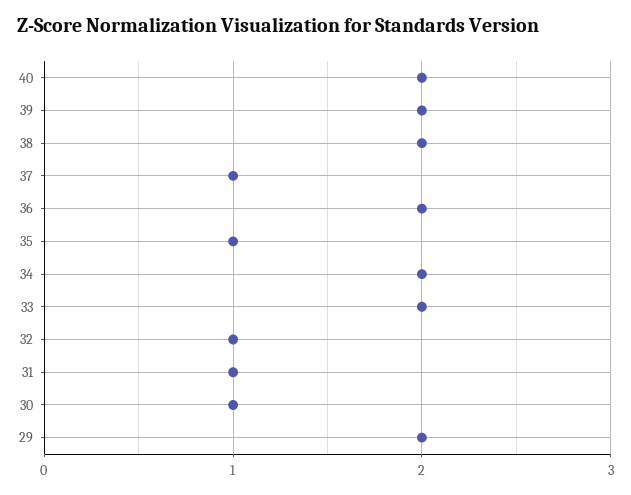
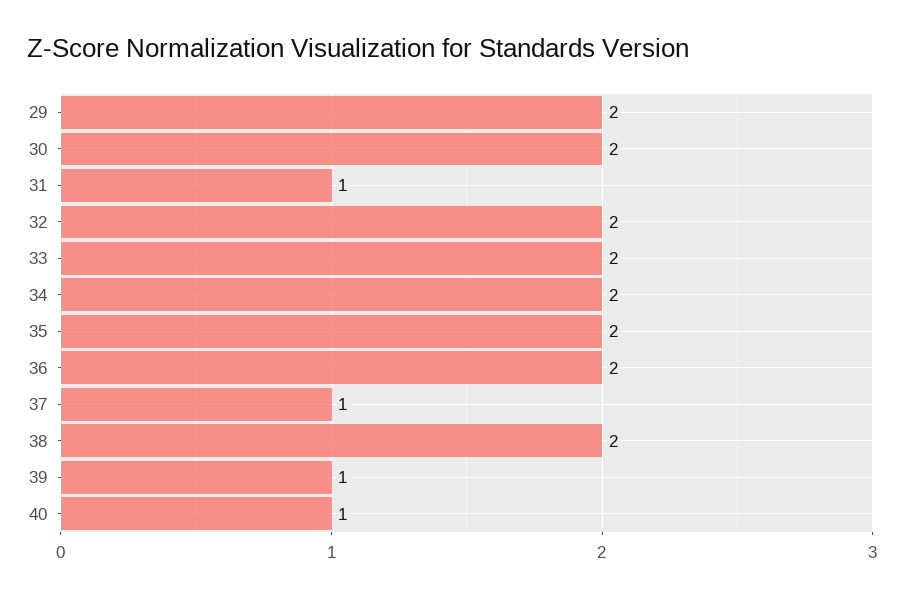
  {
-   "40": 2,
+   "40": 1,
-   "39": 2,
+   "39": 1,
    "38": 2,
    "37": 1,
    "36": 2,
-   "35": 1,
+   "35": 2,
    "34": 2,
    "33": 2,
-   "32": 1,
+   "32": 2,
    "31": 1,
-   "30": 1,
+   "30": 2,
    "29": 2
  }

